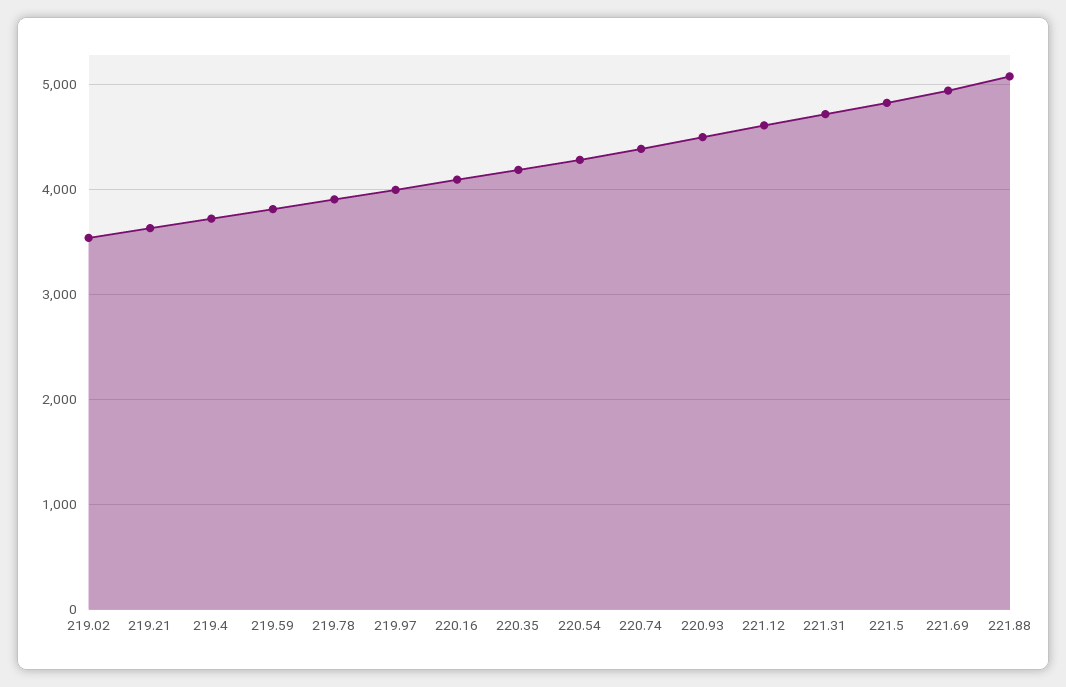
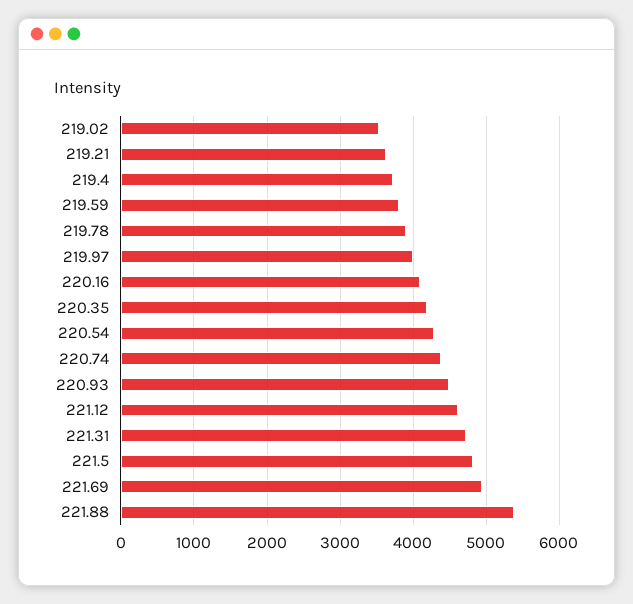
  {
    "219.02": 3500,
    "219.21": 3600,
    "219.4": 3700,
    "219.59": 3800,
    "219.78": 3900,
    "219.97": 4000,
    "220.16": 4100,
    "220.35": 4200,
    "220.54": 4300,
    "220.74": 4400,
    "220.93": 4500,
    "221.12": 4600,
    "221.31": 4700,
    "221.5": 4800,
    "221.69": 4900,
-   "221.88": 5100
+   "221.88": 5400
  }

